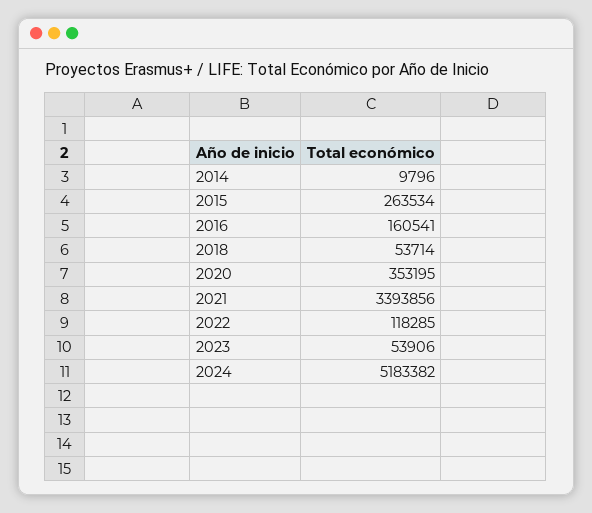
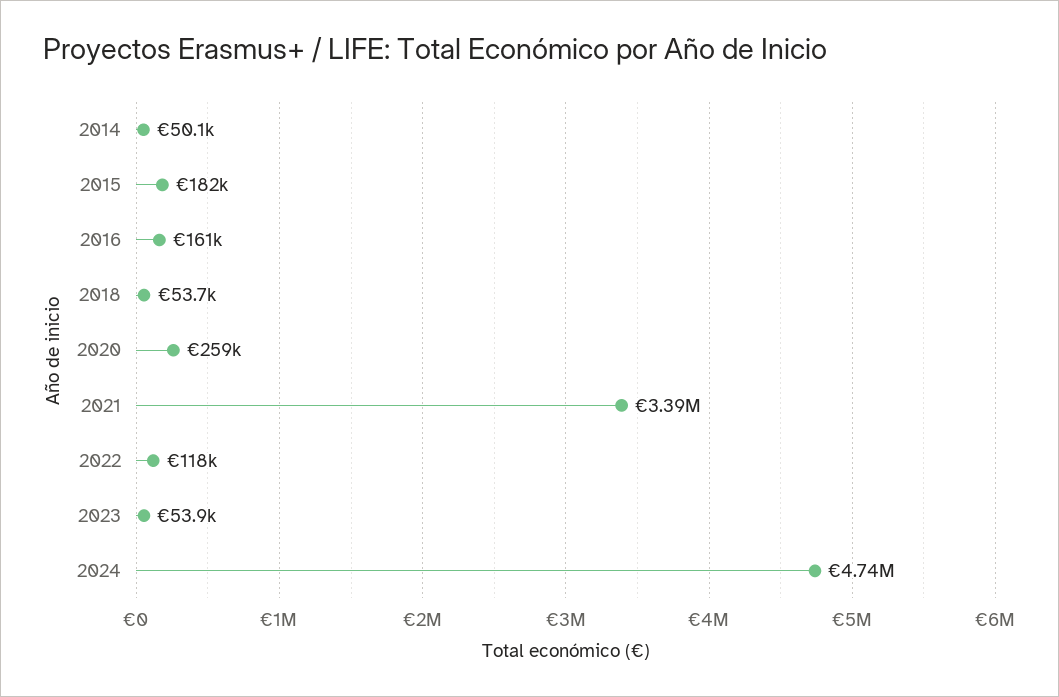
  {
-   "2014": 9796,
+   "2014": 50100,
-   "2015": 263534,
+   "2015": 182000,
    "2016": 160541,
    "2018": 53714,
-   "2020": 353195,
+   "2020": 259000,
    "2021": 3393856,
    "2022": 118285,
    "2023": 53906,
-   "2024": 5183382
+   "2024": 4740000
  }

